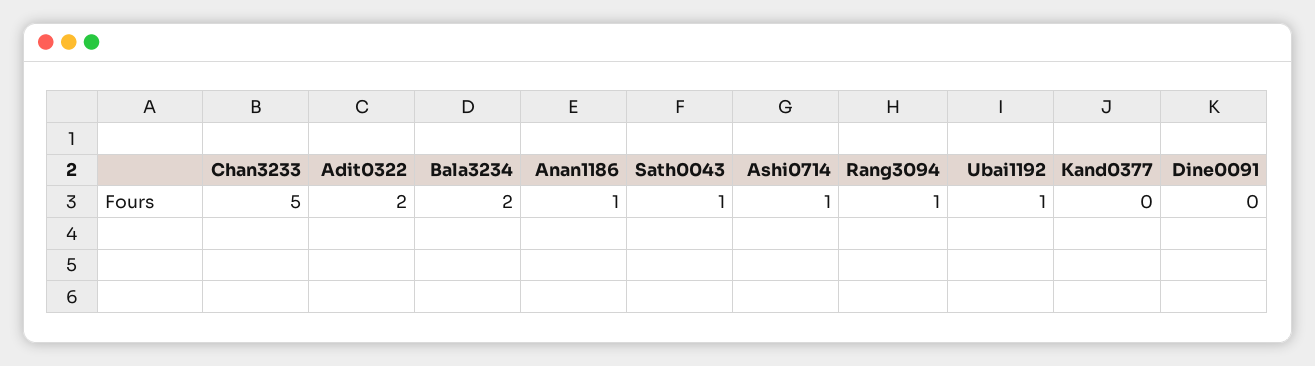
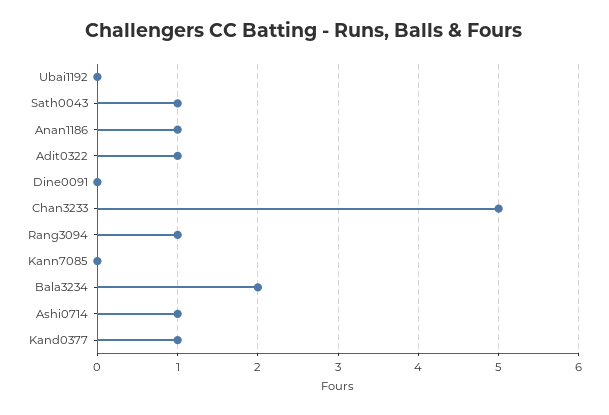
  {
    "Chan3233": 5,
-   "Adit0322": 2,
+   "Adit0322": 1,
    "Bala3234": 2,
    "Anan1186": 1,
    "Sath0043": 1,
    "Ashi0714": 1,
    "Rang3094": 1,
-   "Ubai1192": 1,
+   "Ubai1192": 0,
-   "Kand0377": 0,
+   "Kand0377": 1,
-   "Dine0091": 0
+   "Dine0091": 0,
+   "Kann7085": 0
  }

